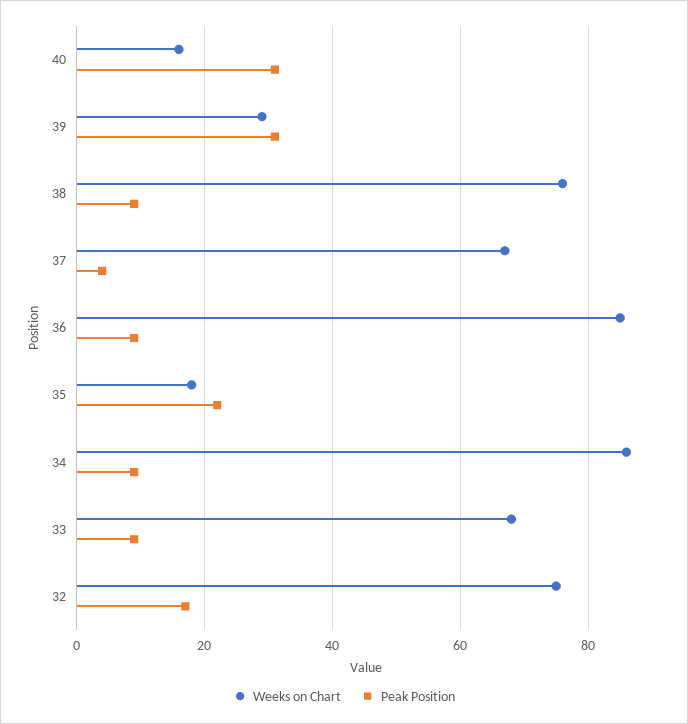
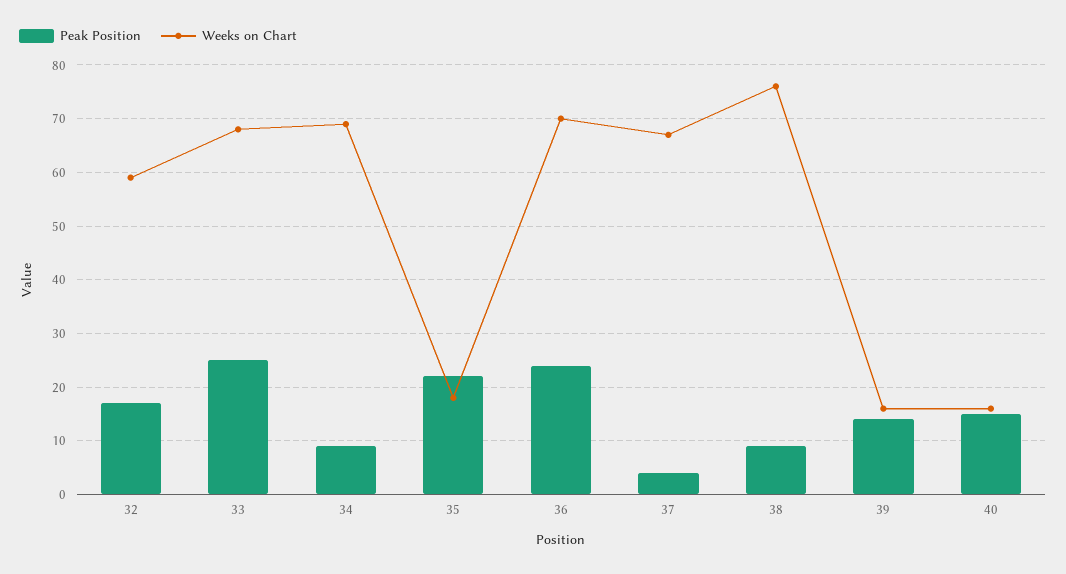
  {
    "Weeks on Chart": {
      "40": 15,
-     "39": 30,
+     "39": 15,
      "38": 75,
      "37": 65,
-     "36": 85,
+     "36": 70,
      "35": 20,
-     "34": 85,
+     "34": 70,
      "33": 70,
-     "32": 75
+     "32": 60
    },
    "Peak Position": {
-     "40": 30,
+     "40": 15,
-     "39": 30,
+     "39": 15,
      "38": 10,
      "37": 5,
-     "36": 10,
+     "36": 25,
      "35": 20,
      "34": 10,
-     "33": 10,
+     "33": 25,
      "32": 15
    }
  }

